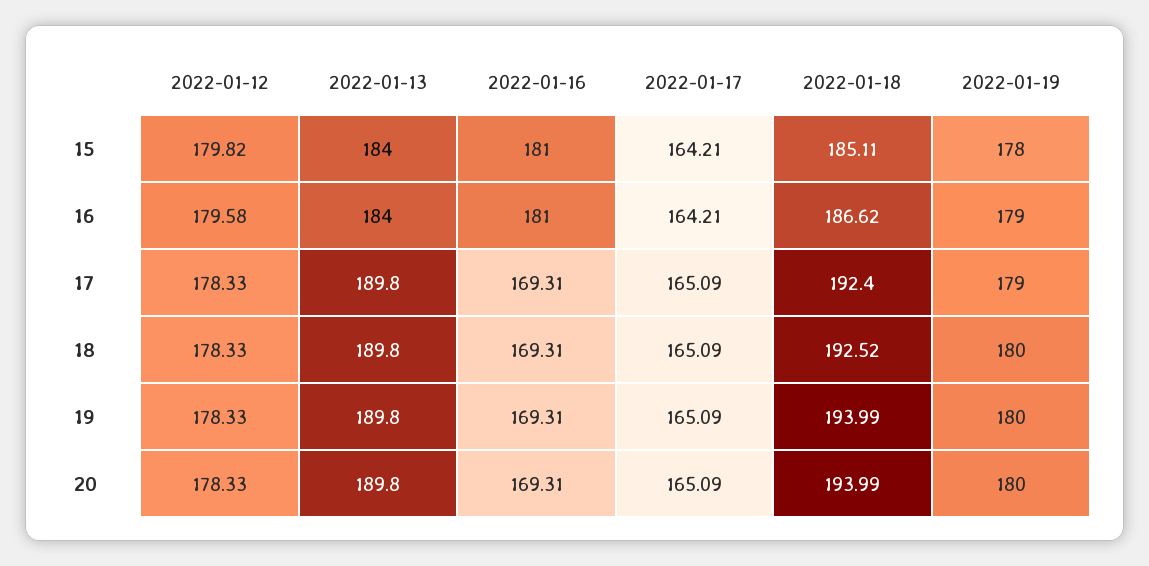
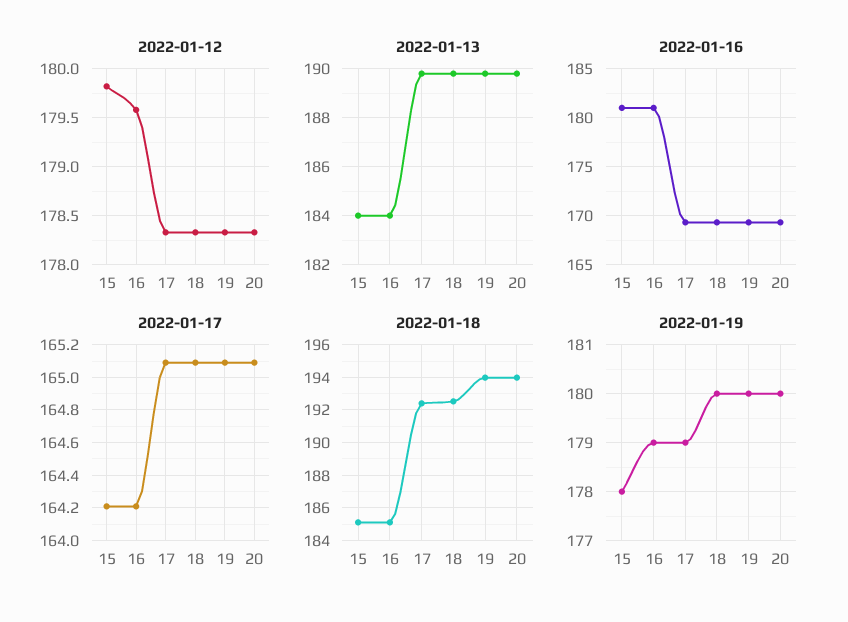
  {
    "2022-01-12": {
      "15": 179.82,
      "16": 179.58,
      "17": 178.33,
      "18": 178.33,
      "19": 178.33,
      "20": 178.33
    },
    "2022-01-13": {
      "15": 184,
      "16": 184,
      "17": 189.8,
      "18": 189.8,
      "19": 189.8,
      "20": 189.8
    },
    "2022-01-16": {
      "15": 181,
      "16": 181,
      "17": 169.31,
      "18": 169.31,
      "19": 169.31,
      "20": 169.31
    },
    "2022-01-17": {
      "15": 164.21,
      "16": 164.21,
      "17": 165.09,
      "18": 165.09,
      "19": 165.09,
      "20": 165.09
    },
    "2022-01-18": {
      "15": 185.11,
-     "16": 186.62,
+     "16": 185,
      "17": 192.4,
      "18": 192.52,
      "19": 193.99,
      "20": 193.99
    },
    "2022-01-19": {
      "15": 178,
      "16": 179,
      "17": 179,
      "18": 180,
      "19": 180,
      "20": 180
    }
  }

